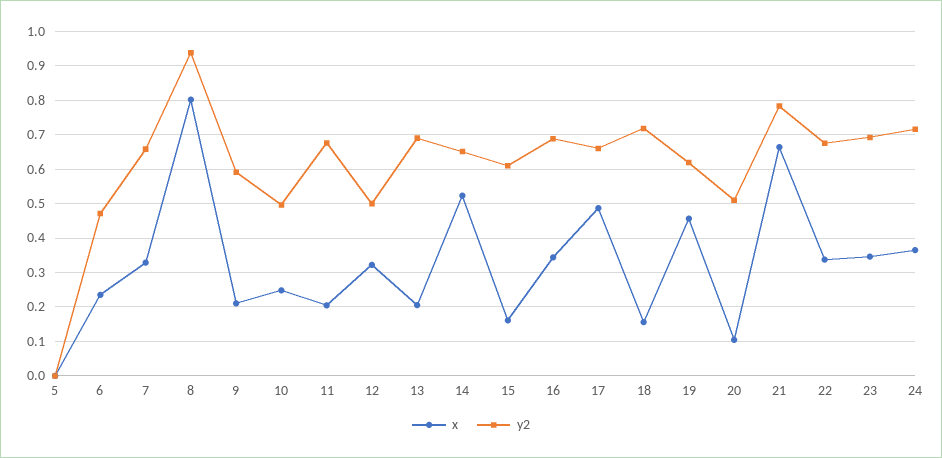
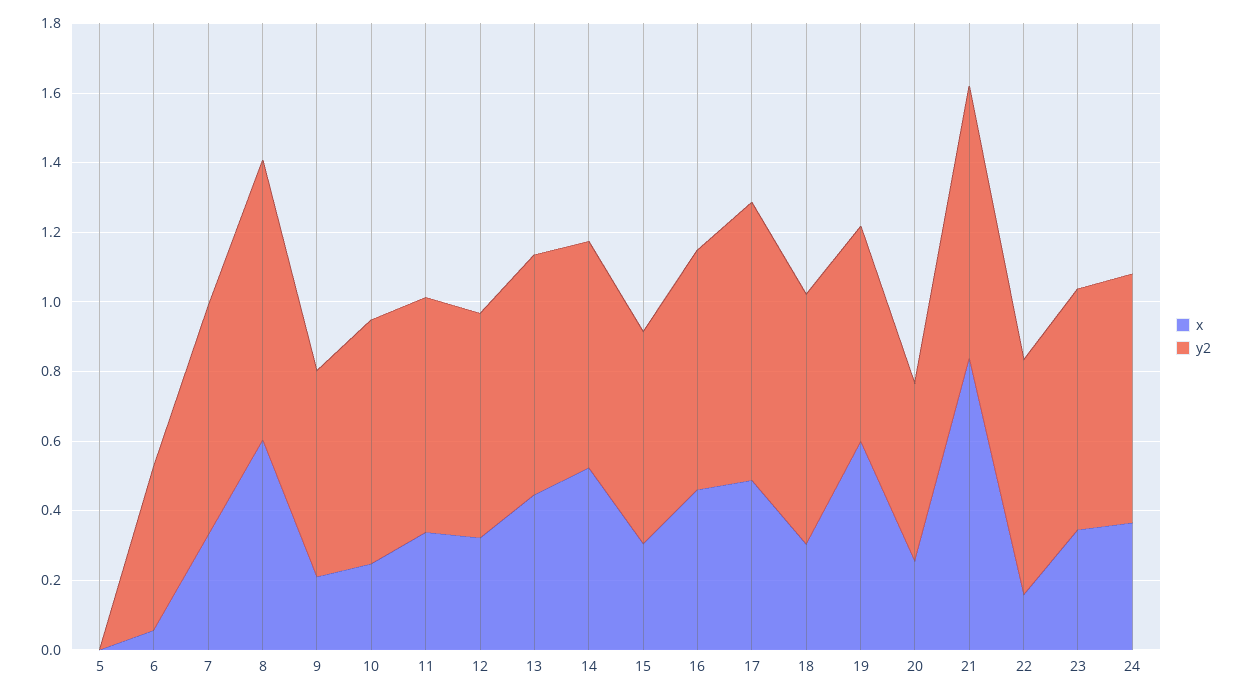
  {
    "x": {
      "5": 0,
-     "6": 0.24,
+     "6": 0.05,
      "7": 0.32,
-     "8": 0.8,
+     "8": 0.6,
      "9": 0.22,
      "10": 0.24,
-     "11": 0.2,
+     "11": 0.35,
      "12": 0.32,
-     "13": 0.2,
+     "13": 0.45,
      "14": 0.52,
-     "15": 0.16,
+     "15": 0.3,
-     "16": 0.34,
+     "16": 0.45,
      "17": 0.48,
-     "18": 0.16,
+     "18": 0.3,
-     "19": 0.46,
+     "19": 0.6,
-     "20": 0.1,
+     "20": 0.25,
-     "21": 0.66,
+     "21": 0.85,
-     "22": 0.34,
+     "22": 0.15,
      "23": 0.34,
      "24": 0.36
    },
    "y2": {
      "5": 0,
      "6": 0.48,
      "7": 0.66,
-     "8": 0.94,
+     "8": 0.8,
      "9": 0.6,
-     "10": 0.5,
+     "10": 0.7,
      "11": 0.68,
-     "12": 0.5,
+     "12": 0.65,
      "13": 0.7,
      "14": 0.66,
      "15": 0.62,
      "16": 0.68,
-     "17": 0.66,
+     "17": 0.8,
      "18": 0.72,
      "19": 0.62,
      "20": 0.52,
      "21": 0.78,
      "22": 0.68,
      "23": 0.7,
      "24": 0.72
    }
  }

